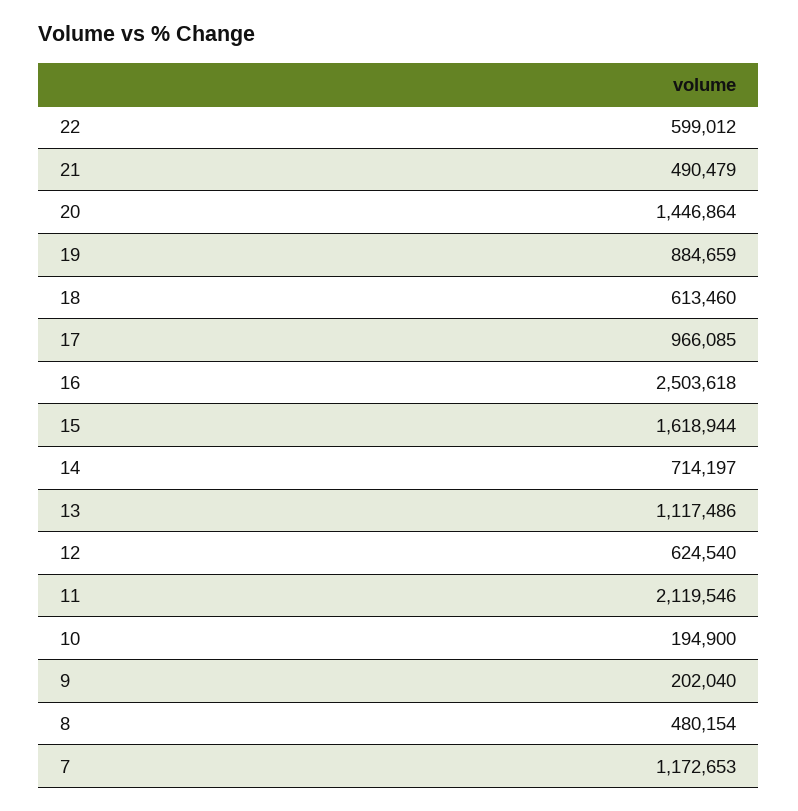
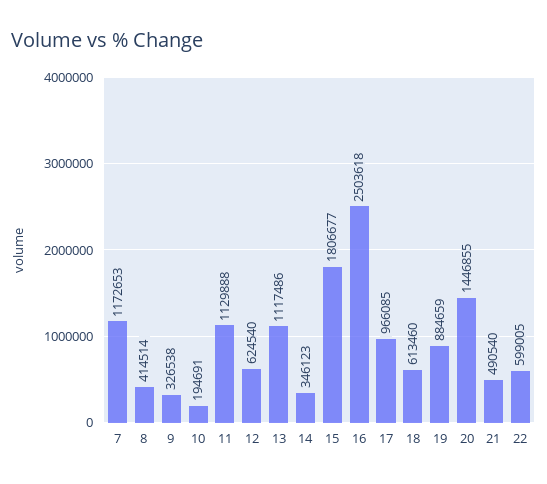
  {
-   "22": 599012,
+   "22": 599005,
-   "21": 490479,
+   "21": 490540,
-   "20": 1446864,
+   "20": 1446855,
    "19": 884659,
    "18": 613460,
    "17": 966085,
    "16": 2503618,
-   "15": 1618944,
+   "15": 1806677,
-   "14": 714197,
+   "14": 346123,
    "13": 1117486,
    "12": 624540,
-   "11": 2119546,
+   "11": 1129888,
-   "10": 194900,
+   "10": 194691,
-   "9": 202040,
+   "9": 326538,
-   "8": 480154,
+   "8": 414514,
    "7": 1172653
  }

